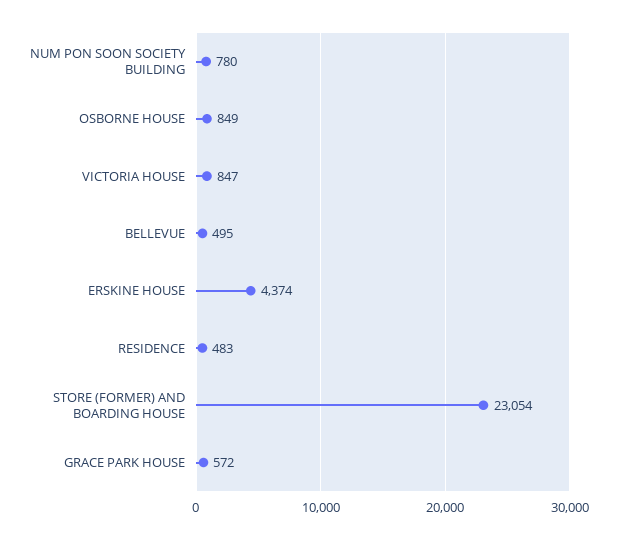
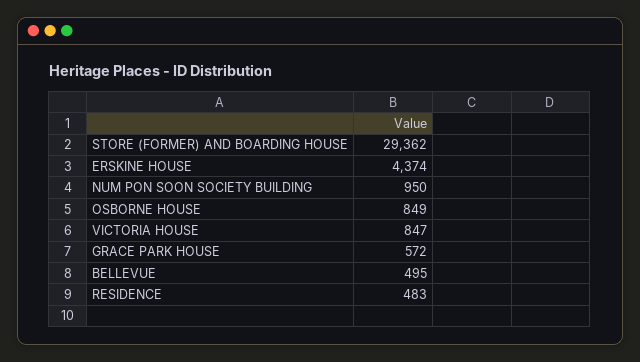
  {
-   "NUM PON SOON SOCIETY BUILDING": 780,
+   "NUM PON SOON SOCIETY BUILDING": 950,
    "OSBORNE HOUSE": 849,
    "VICTORIA HOUSE": 847,
    "BELLEVUE": 495,
    "ERSKINE HOUSE": 4374,
    "RESIDENCE": 483,
-   "STORE (FORMER) AND BOARDING HOUSE": 23054,
+   "STORE (FORMER) AND BOARDING HOUSE": 29362,
    "GRACE PARK HOUSE": 572
  }

